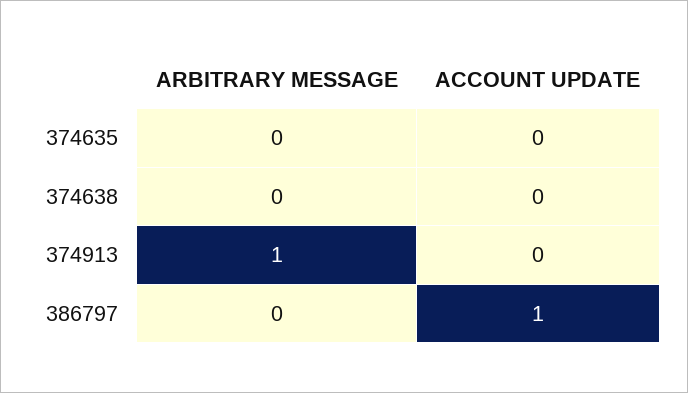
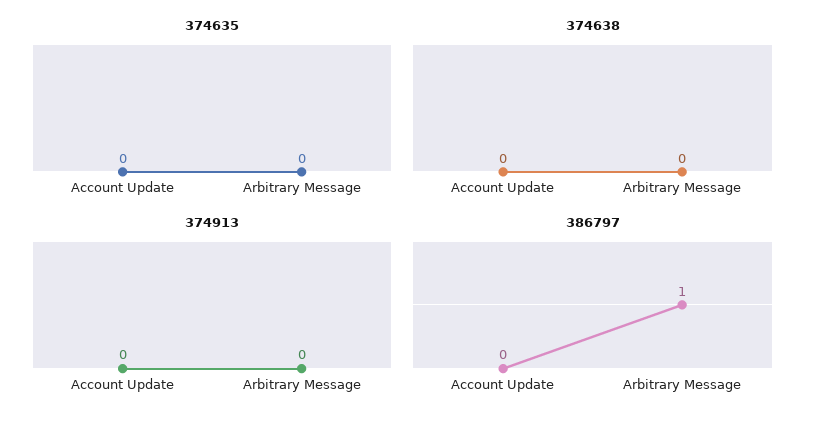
  {
    "374635": {
      "ARBITRARY MESSAGE": 0,
      "ACCOUNT UPDATE": 0
    },
    "374638": {
      "ARBITRARY MESSAGE": 0,
      "ACCOUNT UPDATE": 0
    },
    "374913": {
-     "ARBITRARY MESSAGE": 1,
+     "ARBITRARY MESSAGE": 0,
      "ACCOUNT UPDATE": 0
    },
    "386797": {
-     "ARBITRARY MESSAGE": 0,
+     "ARBITRARY MESSAGE": 1,
-     "ACCOUNT UPDATE": 1
+     "ACCOUNT UPDATE": 0
    }
  }

